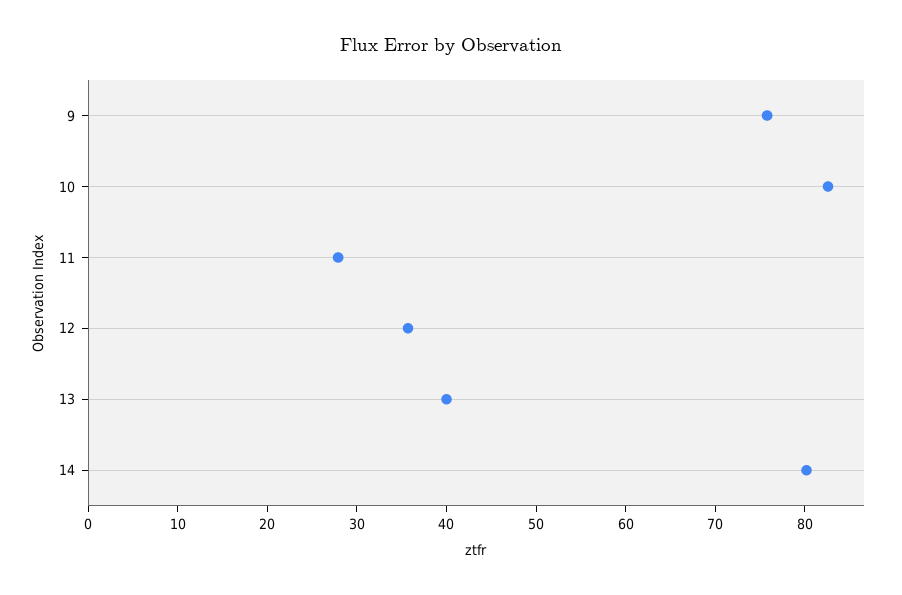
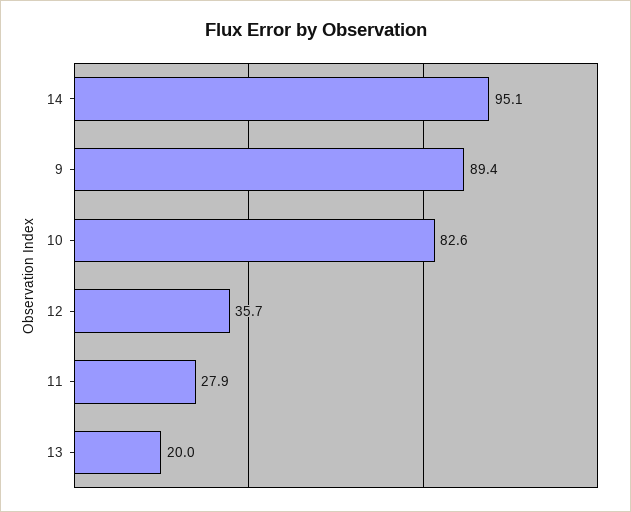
  {
-   "9": 76,
+   "9": 89.4,
    "10": 82.6,
    "11": 27.9,
    "12": 35.7,
-   "13": 40,
+   "13": 20,
-   "14": 80
+   "14": 95.1
  }

